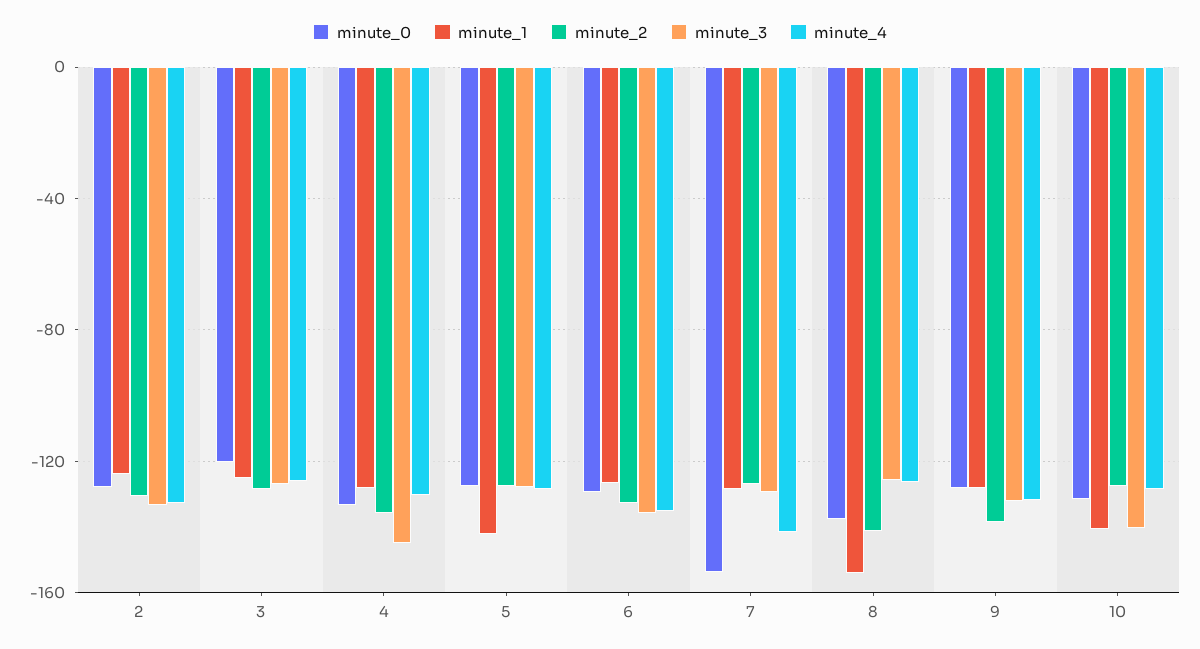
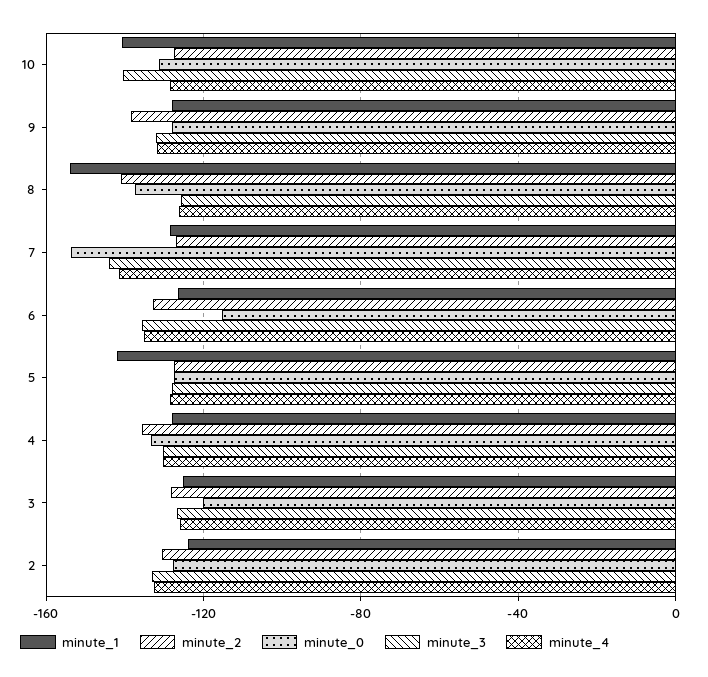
  {
    "minute_0": {
      "2": -130,
      "3": -120,
      "4": -135,
      "5": -130,
-     "6": -130,
+     "6": -115,
      "7": -155,
      "8": -140,
      "9": -130,
      "10": -130
    },
    "minute_1": {
      "2": -125,
      "3": -125,
      "4": -130,
      "5": -140,
      "6": -125,
      "7": -130,
      "8": -155,
      "9": -130,
      "10": -140
    },
    "minute_2": {
      "2": -130,
      "3": -130,
      "4": -135,
      "5": -125,
      "6": -135,
      "7": -125,
      "8": -140,
      "9": -140,
      "10": -130
    },
    "minute_3": {
      "2": -135,
      "3": -125,
-     "4": -145,
+     "4": -130,
      "5": -130,
      "6": -135,
-     "7": -130,
+     "7": -145,
      "8": -125,
      "9": -130,
      "10": -140
    },
    "minute_4": {
      "2": -135,
      "3": -125,
      "4": -130,
      "5": -130,
      "6": -135,
      "7": -140,
      "8": -125,
      "9": -130,
      "10": -130
    }
  }

